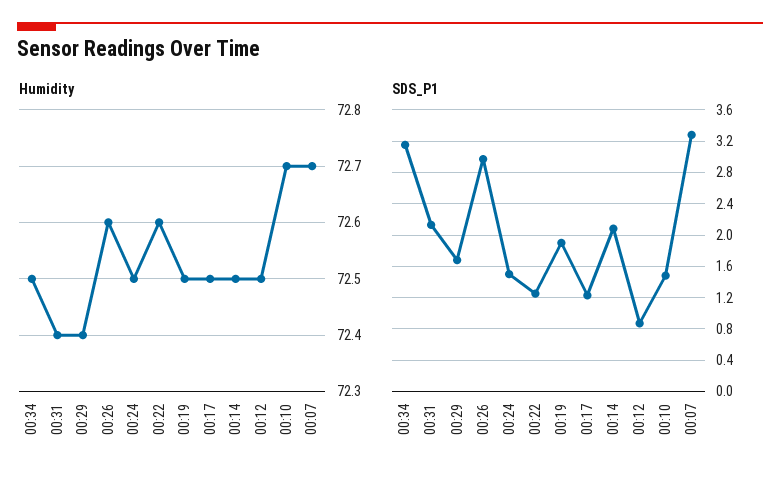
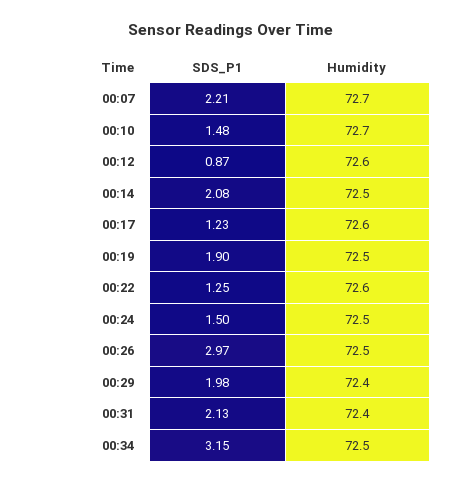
  {
    "Humidity": {
      "00:34": 72.5,
      "00:31": 72.4,
      "00:29": 72.4,
-     "00:26": 72.6,
+     "00:26": 72.5,
      "00:24": 72.5,
      "00:22": 72.6,
      "00:19": 72.5,
-     "00:17": 72.5,
+     "00:17": 72.6,
      "00:14": 72.5,
-     "00:12": 72.5,
+     "00:12": 72.6,
      "00:10": 72.7,
      "00:07": 72.7
    },
    "SDS_P1": {
      "00:34": 3.15,
      "00:31": 2.13,
-     "00:29": 1.7,
+     "00:29": 1.98,
      "00:26": 2.97,
      "00:24": 1.5,
      "00:22": 1.25,
      "00:19": 1.9,
      "00:17": 1.23,
      "00:14": 2.08,
      "00:12": 0.87,
      "00:10": 1.48,
-     "00:07": 3.3
+     "00:07": 2.21
    }
  }

